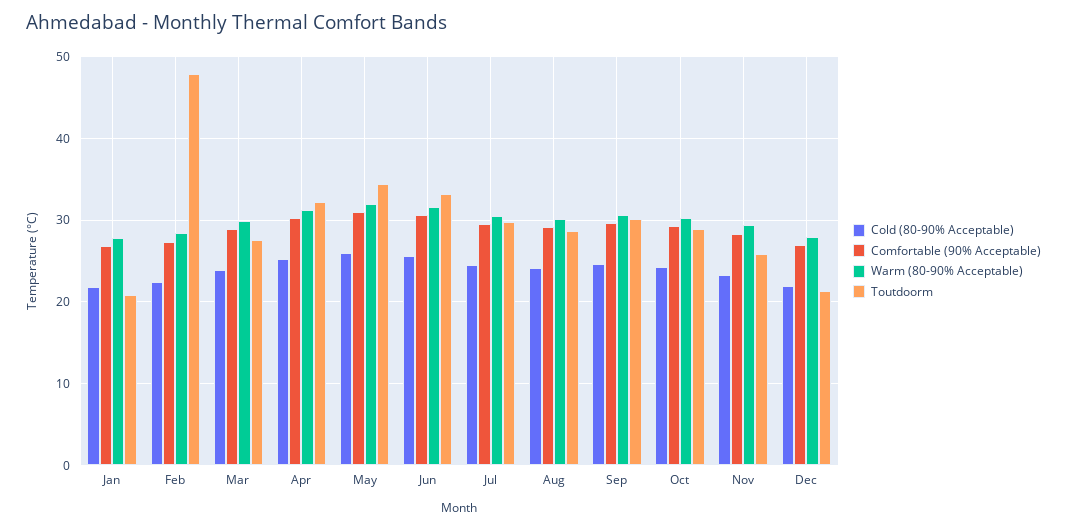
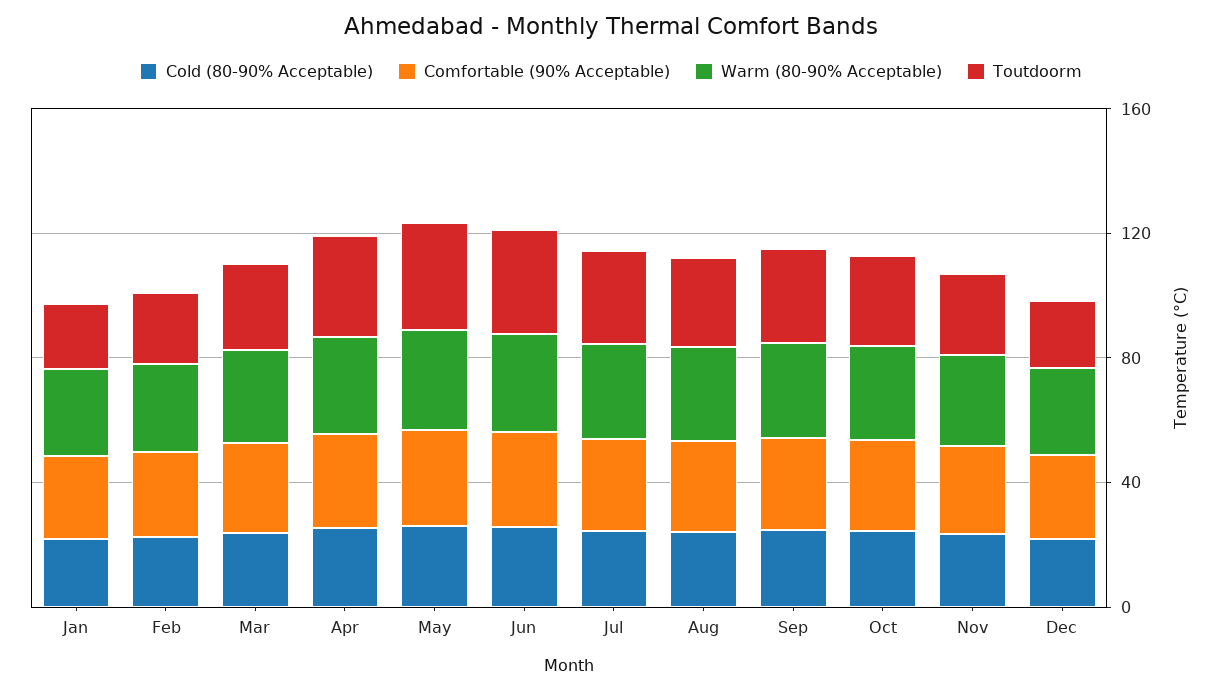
  {
    "Cold (80-90% Acceptable)": {
      "Jan": 22,
      "Feb": 22,
      "Mar": 24,
      "Apr": 25,
      "May": 26,
      "Jun": 26,
      "Jul": 25,
      "Aug": 24,
      "Sep": 25,
      "Oct": 24,
      "Nov": 23,
      "Dec": 22
    },
    "Comfortable (90% Acceptable)": {
      "Jan": 27,
      "Feb": 27,
      "Mar": 29,
      "Apr": 30,
      "May": 31,
      "Jun": 31,
      "Jul": 30,
      "Aug": 29,
      "Sep": 30,
      "Oct": 29,
      "Nov": 28,
      "Dec": 27
    },
    "Warm (80-90% Acceptable)": {
      "Jan": 28,
      "Feb": 28,
      "Mar": 30,
      "Apr": 31,
      "May": 32,
      "Jun": 32,
      "Jul": 31,
      "Aug": 30,
      "Sep": 31,
      "Oct": 30,
      "Nov": 29,
      "Dec": 28
    },
    "Toutdoorm": {
      "Jan": 21,
-     "Feb": 48,
+     "Feb": 20,
      "Mar": 28,
      "Apr": 32,
      "May": 34,
      "Jun": 33,
      "Jul": 30,
      "Aug": 29,
      "Sep": 30,
      "Oct": 29,
      "Nov": 26,
      "Dec": 21
    }
  }

